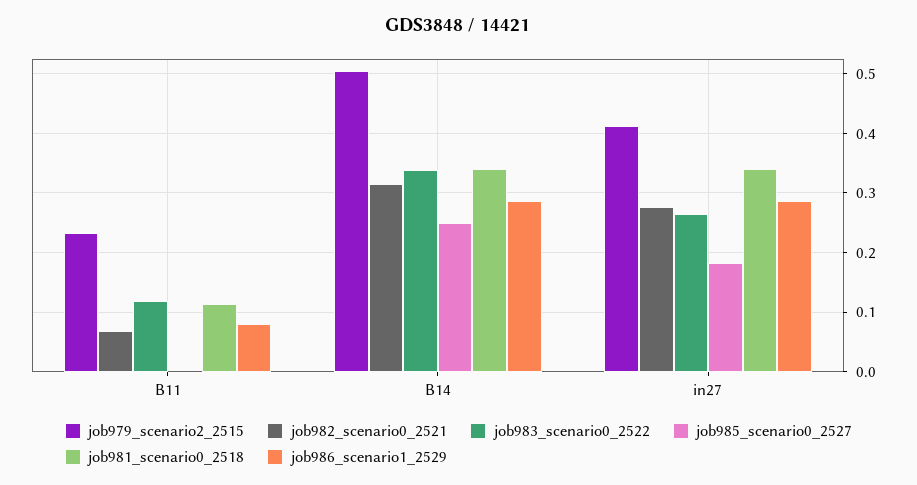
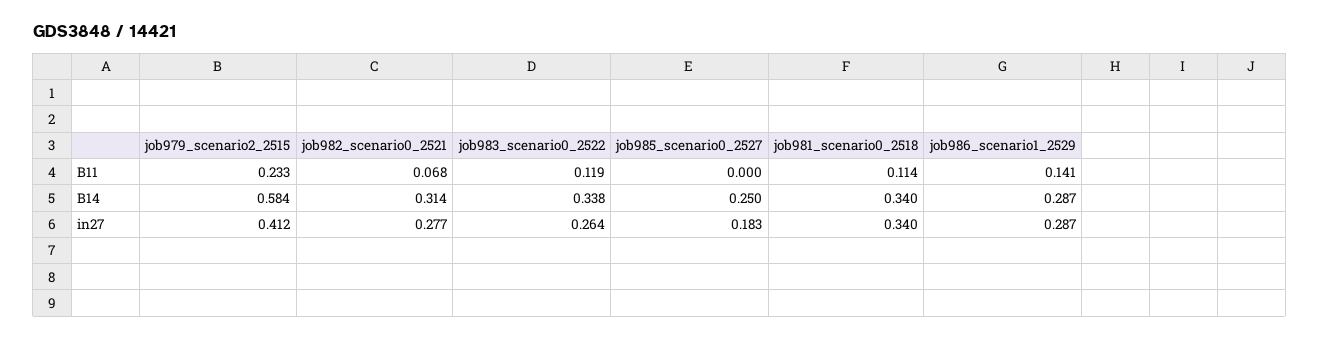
  {
    "job979_scenario2_2515": {
      "B11": 0.233,
-     "B14": 0.5,
+     "B14": 0.584,
      "in27": 0.412
    },
    "job982_scenario0_2521": {
      "B11": 0.068,
      "B14": 0.314,
      "in27": 0.277
    },
    "job983_scenario0_2522": {
      "B11": 0.119,
      "B14": 0.338,
      "in27": 0.264
    },
    "job985_scenario0_2527": {
      "B11": 0,
      "B14": 0.25,
      "in27": 0.183
    },
    "job981_scenario0_2518": {
      "B11": 0.114,
      "B14": 0.34,
      "in27": 0.34
    },
    "job986_scenario1_2529": {
-     "B11": 0.08,
+     "B11": 0.141,
      "B14": 0.287,
      "in27": 0.287
    }
  }

